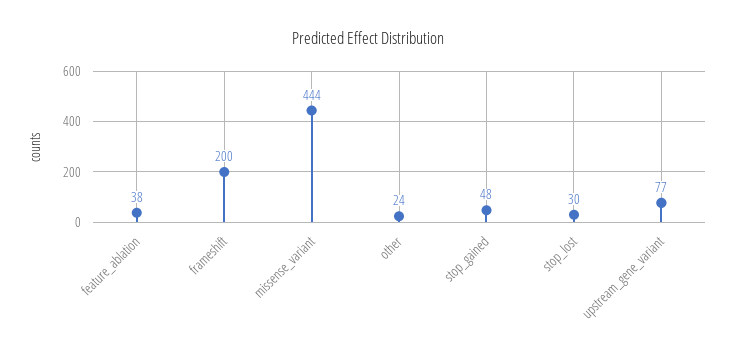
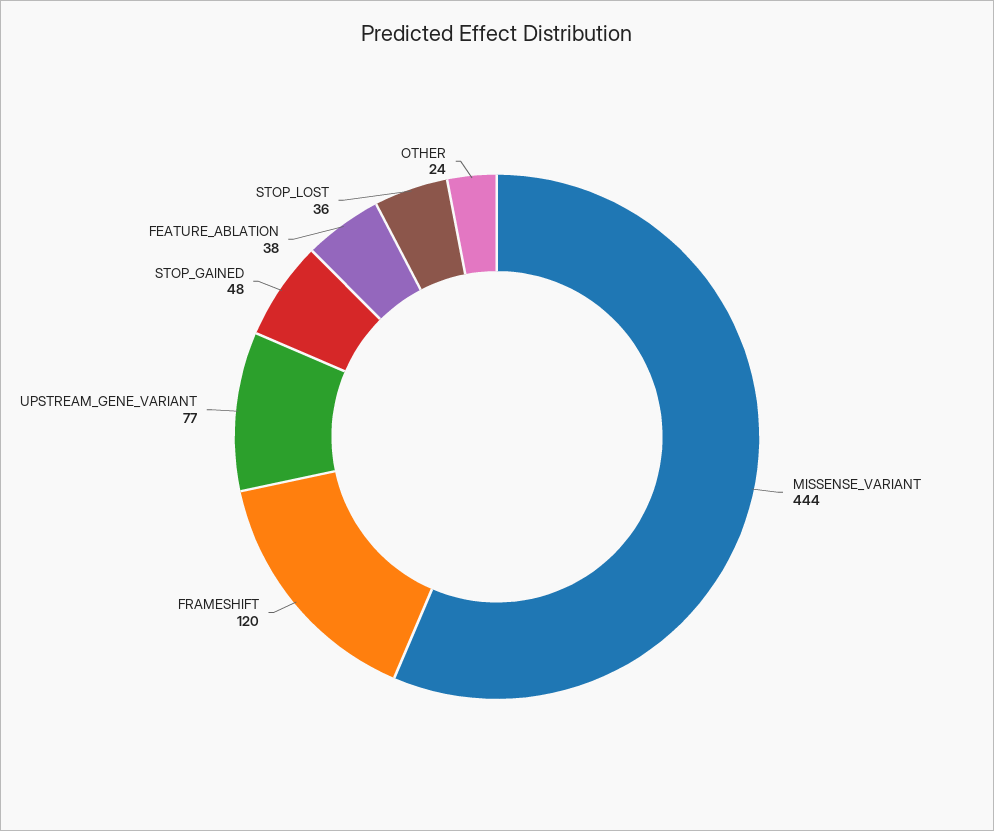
  {
    "feature_ablation": 38,
-   "frameshift": 200,
+   "frameshift": 120,
    "missense_variant": 444,
    "other": 24,
    "stop_gained": 48,
-   "stop_lost": 30,
+   "stop_lost": 36,
    "upstream_gene_variant": 77
  }

